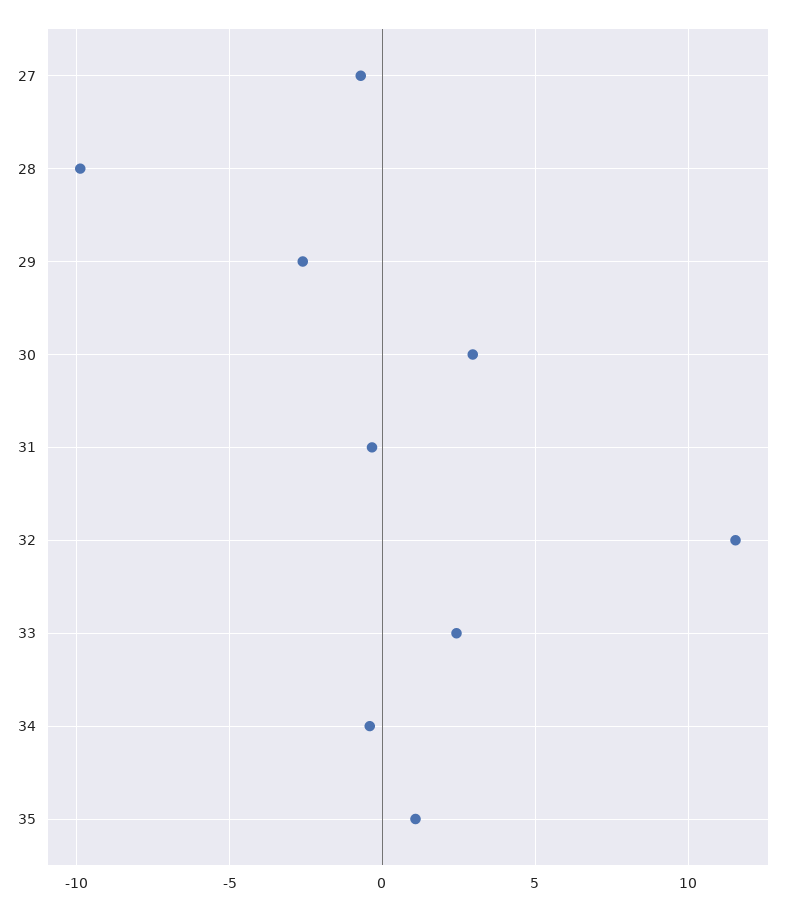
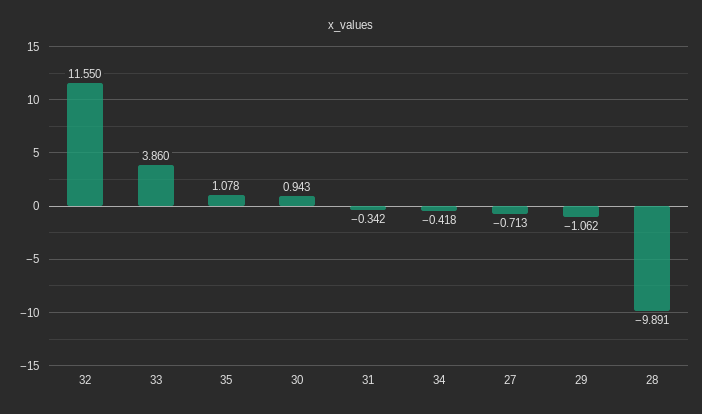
  {
    "27": -0.713,
    "28": -9.891,
-   "29": -2.5,
+   "29": -1.062,
-   "30": 3,
+   "30": 0.943,
    "31": -0.342,
    "32": 11.55,
-   "33": 2.5,
+   "33": 3.86,
    "34": -0.418,
    "35": 1.078
  }

